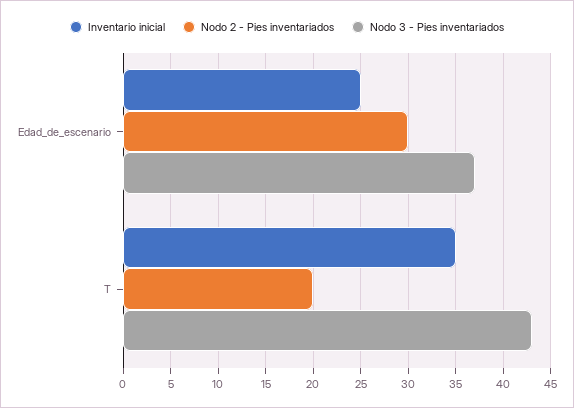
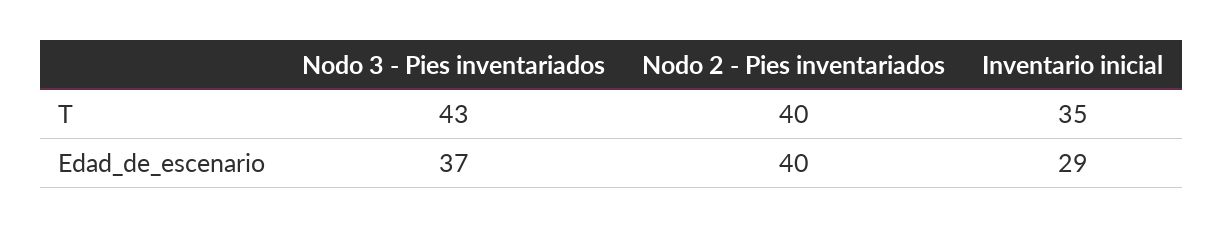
  {
    "Inventario inicial": {
-     "Edad_de_escenario": 25,
+     "Edad_de_escenario": 29,
      "T": 35
    },
    "Nodo 2 - Pies inventariados": {
-     "Edad_de_escenario": 30,
+     "Edad_de_escenario": 40,
-     "T": 20
+     "T": 40
    },
    "Nodo 3 - Pies inventariados": {
      "Edad_de_escenario": 37,
      "T": 43
    }
  }

